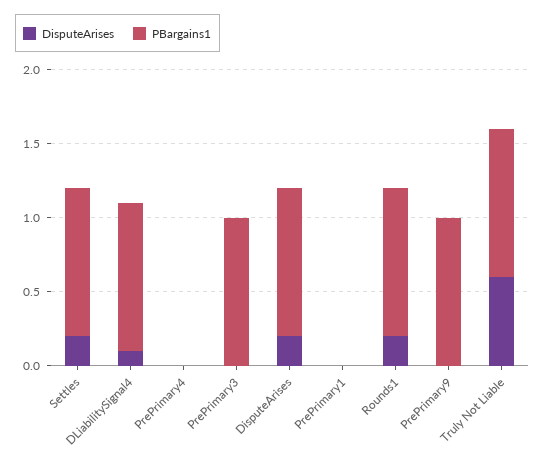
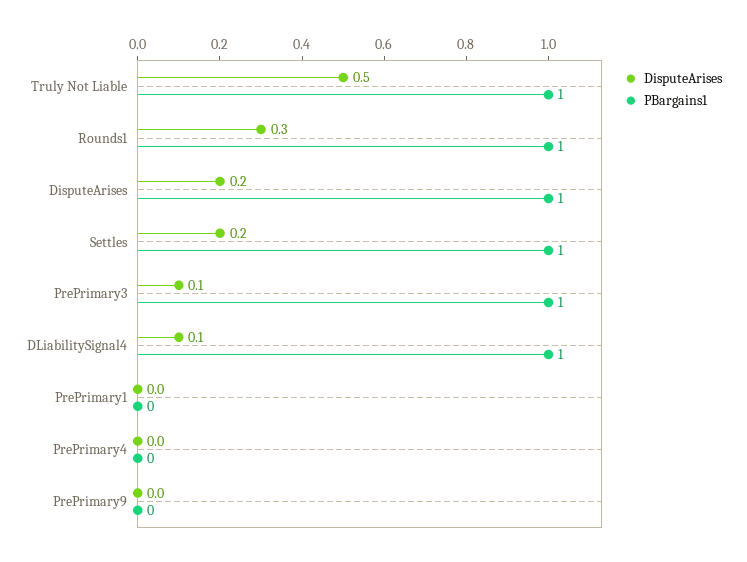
  {
    "DisputeArises": {
      "Settles": 0.2,
      "DLiabilitySignal4": 0.1,
      "PrePrimary4": 0,
-     "PrePrimary3": 0,
+     "PrePrimary3": 0.1,
      "DisputeArises": 0.2,
      "PrePrimary1": 0,
-     "Rounds1": 0.2,
+     "Rounds1": 0.3,
      "PrePrimary9": 0,
-     "Truly Not Liable": 0.6
+     "Truly Not Liable": 0.5
    },
    "PBargains1": {
      "Settles": 1,
      "DLiabilitySignal4": 1,
      "PrePrimary4": 0,
      "PrePrimary3": 1,
      "DisputeArises": 1,
      "PrePrimary1": 0,
      "Rounds1": 1,
-     "PrePrimary9": 1,
+     "PrePrimary9": 0,
      "Truly Not Liable": 1
    }
  }

